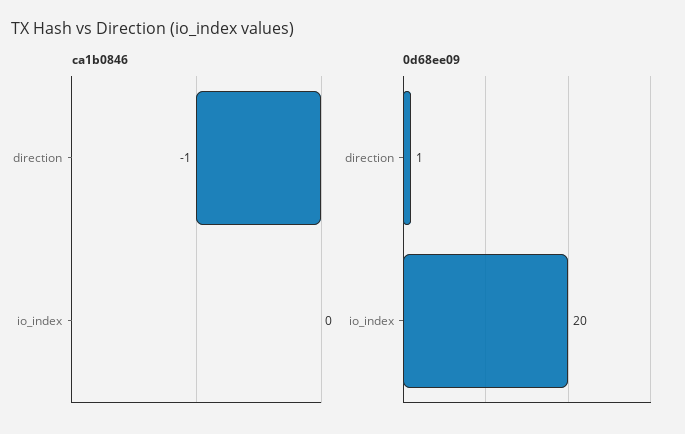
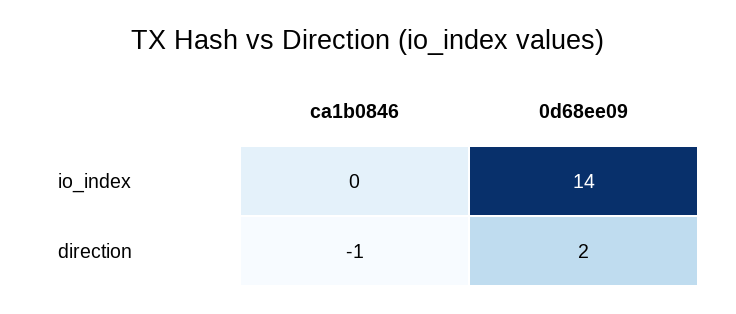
  {
    "ca1b0846": {
      "direction": -1,
      "io_index": 0
    },
    "0d68ee09": {
-     "direction": 1,
+     "direction": 2,
-     "io_index": 20
+     "io_index": 14
    }
  }

